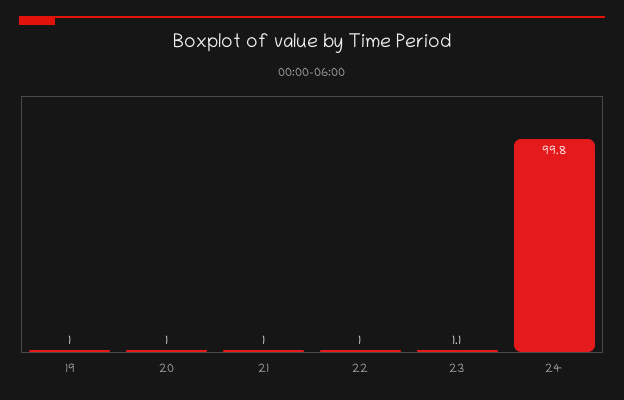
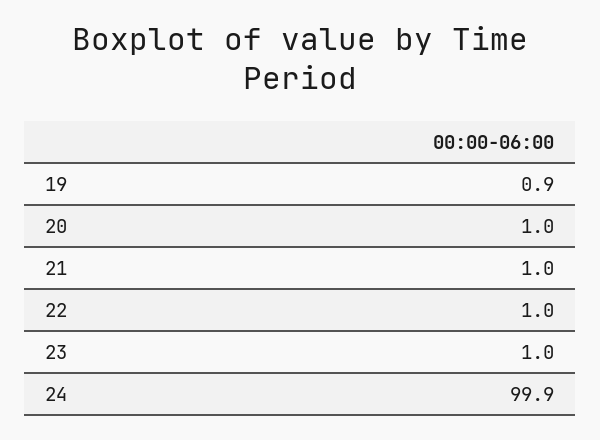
  {
-   "19": 1,
+   "19": 0.9,
    "20": 1,
    "21": 1,
    "22": 1,
-   "23": 1.1,
+   "23": 1,
-   "24": 99.8
+   "24": 99.9
  }

